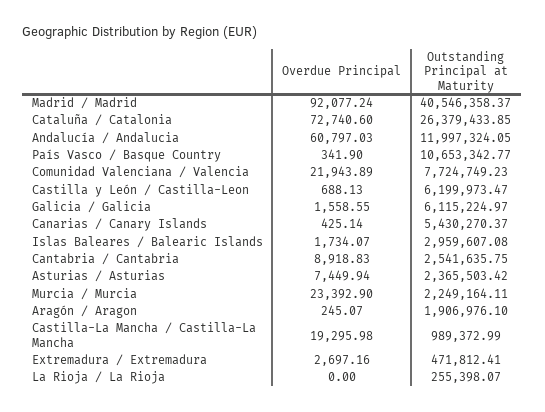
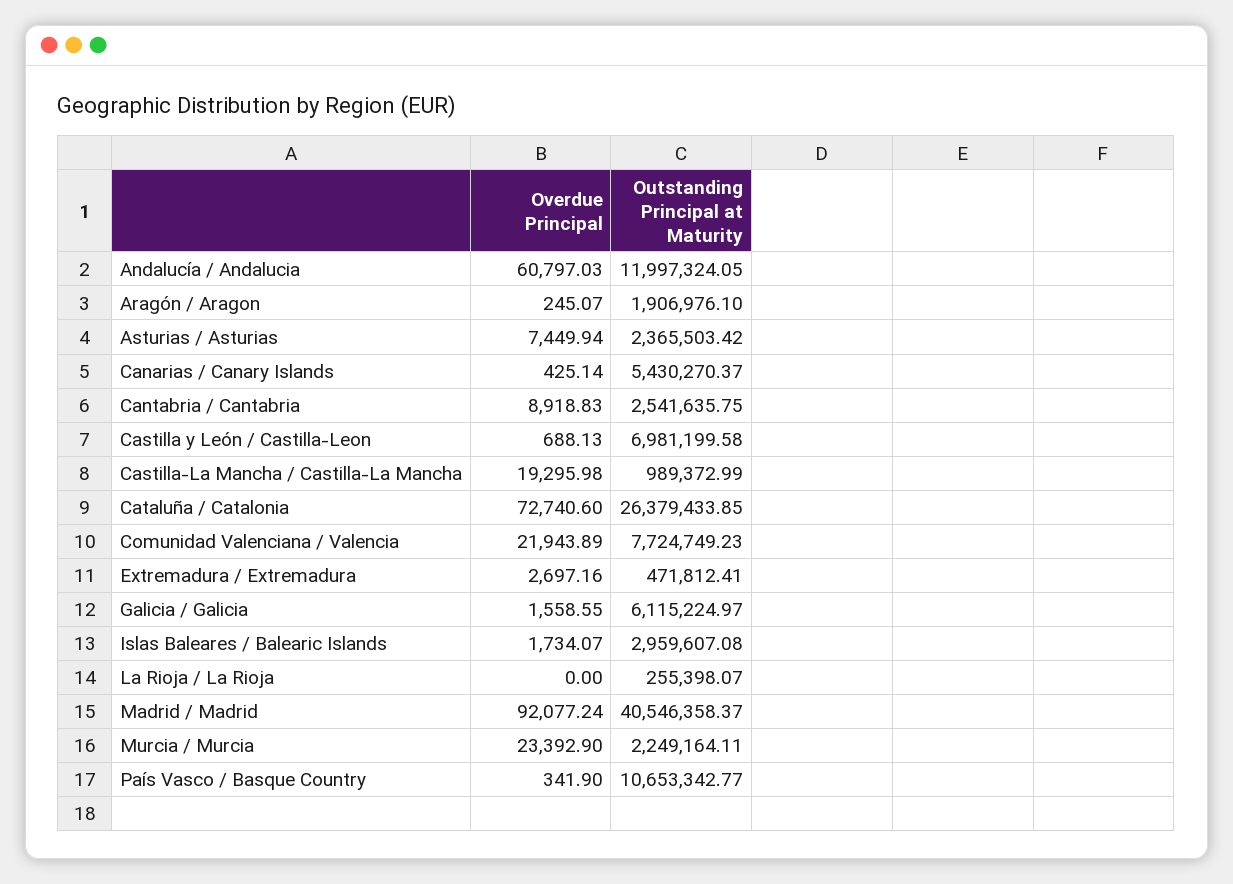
  {
    "Overdue Principal": {
      "Madrid / Madrid": 92077.24,
      "Cataluña / Catalonia": 72740.6,
      "Andalucía / Andalucia": 60797.03,
      "País Vasco / Basque Country": 341.9,
      "Comunidad Valenciana / Valencia": 21943.89,
      "Castilla y León / Castilla-Leon": 688.13,
      "Galicia / Galicia": 1558.55,
      "Canarias / Canary Islands": 425.14,
      "Islas Baleares / Balearic Islands": 1734.07,
      "Cantabria / Cantabria": 8918.83,
      "Asturias / Asturias": 7449.94,
      "Murcia / Murcia": 23392.9,
      "Aragón / Aragon": 245.07,
      "Castilla-La Mancha / Castilla-La Mancha": 19295.98,
      "Extremadura / Extremadura": 2697.16,
      "La Rioja / La Rioja": 0
    },
    "Outstanding Principal at Maturity": {
      "Madrid / Madrid": 40546358.37,
      "Cataluña / Catalonia": 26379433.85,
      "Andalucía / Andalucia": 11997324.05,
      "País Vasco / Basque Country": 10653342.77,
      "Comunidad Valenciana / Valencia": 7724749.23,
-     "Castilla y León / Castilla-Leon": 6199973.47,
+     "Castilla y León / Castilla-Leon": 6981199.58,
      "Galicia / Galicia": 6115224.97,
      "Canarias / Canary Islands": 5430270.37,
      "Islas Baleares / Balearic Islands": 2959607.08,
      "Cantabria / Cantabria": 2541635.75,
      "Asturias / Asturias": 2365503.42,
      "Murcia / Murcia": 2249164.11,
      "Aragón / Aragon": 1906976.1,
      "Castilla-La Mancha / Castilla-La Mancha": 989372.99,
      "Extremadura / Extremadura": 471812.41,
      "La Rioja / La Rioja": 255398.07
    }
  }

